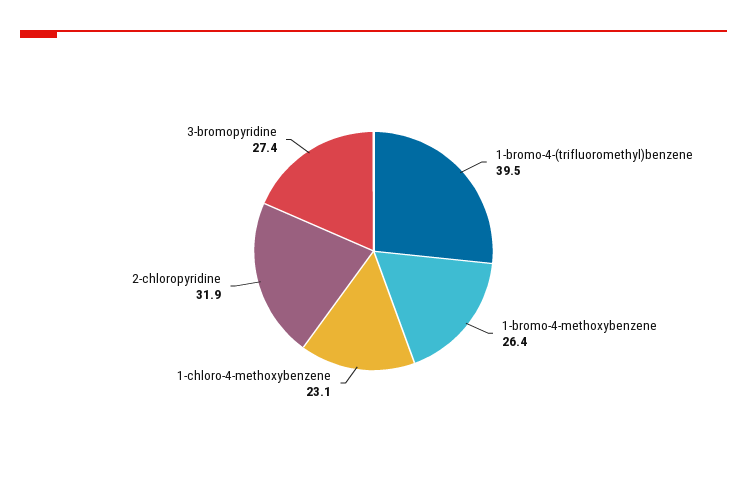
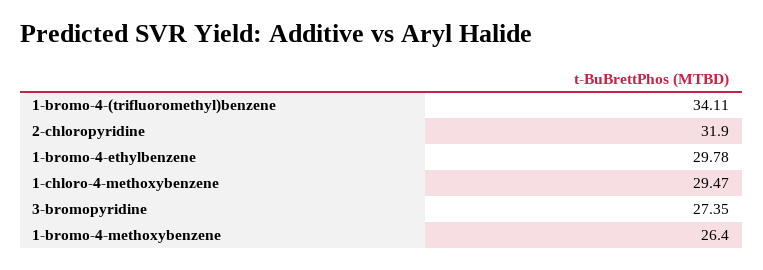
  {
-   "1-bromo-4-(trifluoromethyl)benzene": 39.5,
+   "1-bromo-4-(trifluoromethyl)benzene": 34.11,
    "1-bromo-4-methoxybenzene": 26.4,
-   "1-chloro-4-methoxybenzene": 23.1,
+   "1-chloro-4-methoxybenzene": 29.47,
    "2-chloropyridine": 31.9,
-   "3-bromopyridine": 27.35
+   "3-bromopyridine": 27.35,
+   "1-bromo-4-ethylbenzene": 29.78
  }

